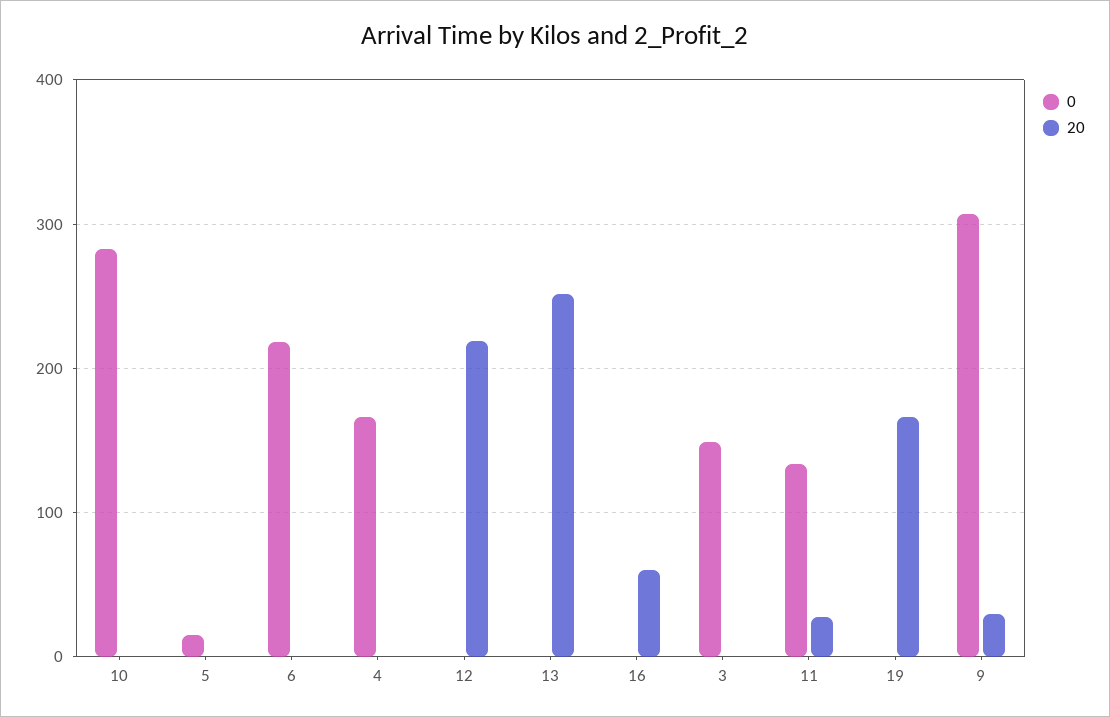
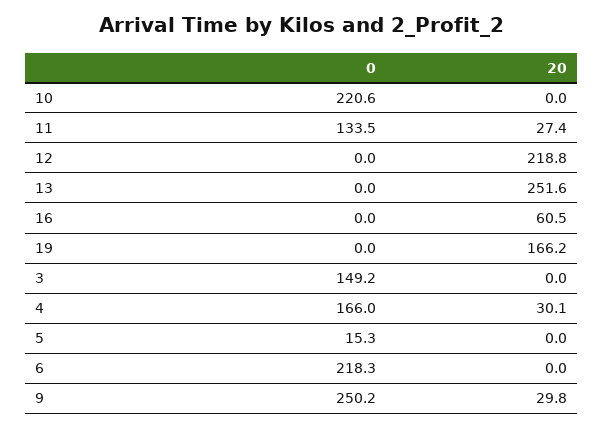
  {
    "0": {
-     "10": 280,
+     "10": 220.6,
      "5": 15.3,
      "6": 218.3,
      "4": 166,
      "12": 0,
      "13": 0,
      "16": 0,
      "3": 149.2,
      "11": 133.5,
      "19": 0,
-     "9": 310
+     "9": 250.2
    },
    "20": {
      "10": 0,
      "5": 0,
      "6": 0,
-     "4": 0,
+     "4": 30.1,
      "12": 218.8,
      "13": 251.6,
      "16": 60.5,
      "3": 0,
      "11": 27.4,
      "19": 166.2,
      "9": 29.8
    }
  }

